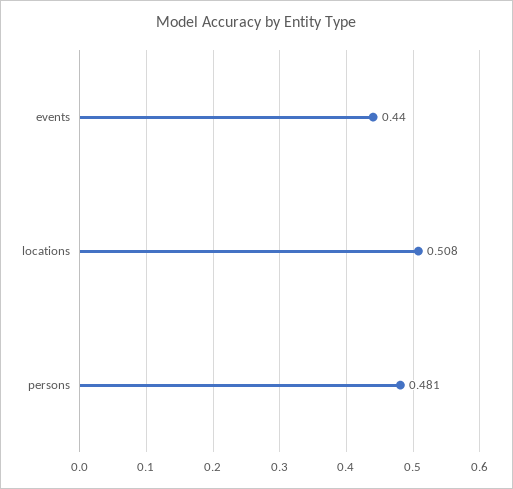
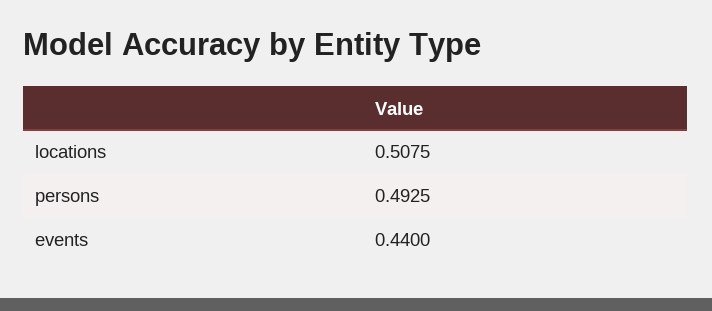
  {
    "events": 0.44,
    "locations": 0.5075,
-   "persons": 0.481
+   "persons": 0.4925
  }

